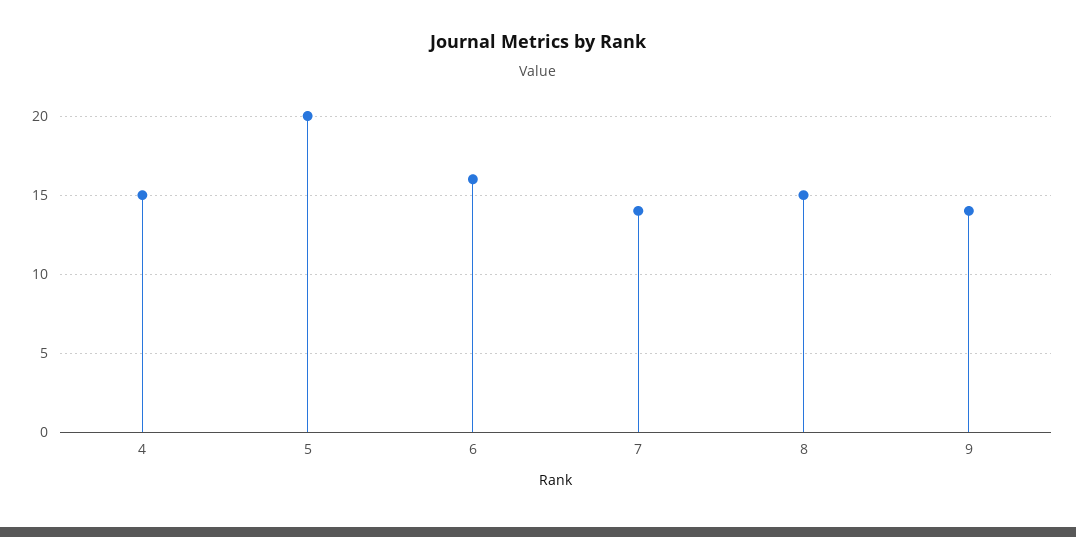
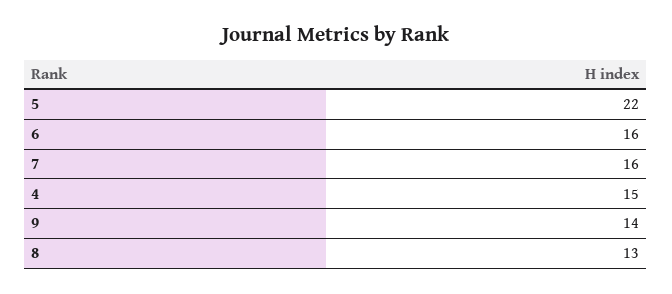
  {
    "4": 15,
-   "5": 20,
+   "5": 22,
    "6": 16,
-   "7": 14,
+   "7": 16,
-   "8": 15,
+   "8": 13,
    "9": 14
  }

